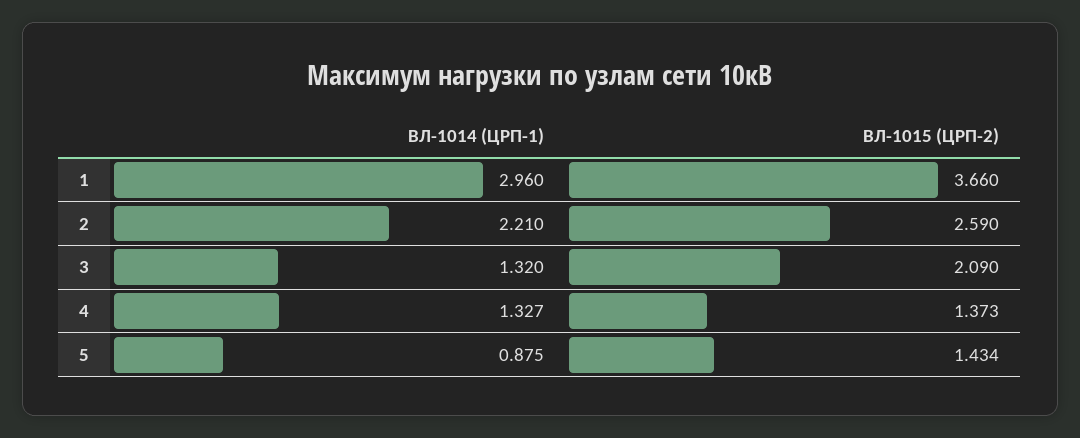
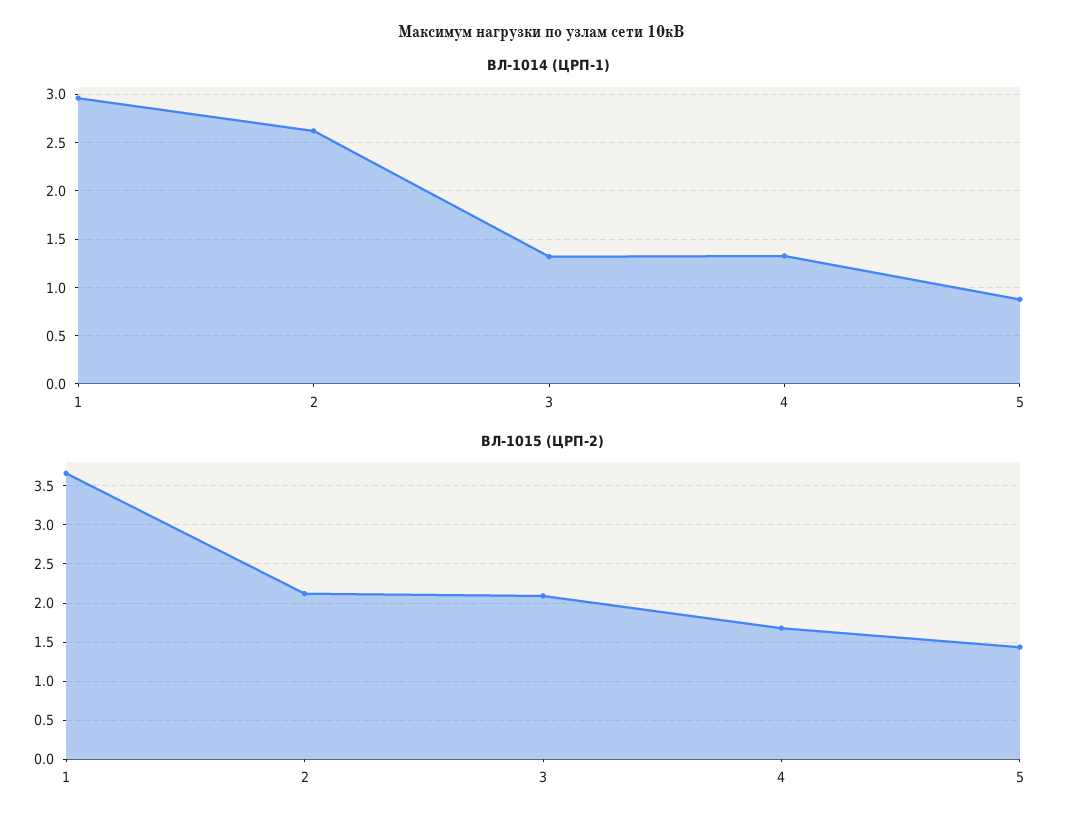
  {
    "ВЛ-1014 (ЦРП-1)": {
      "1": 2.96,
-     "2": 2.21,
+     "2": 2.6,
      "3": 1.32,
      "4": 1.327,
      "5": 0.875
    },
    "ВЛ-1015 (ЦРП-2)": {
      "1": 3.66,
-     "2": 2.59,
+     "2": 2.1,
      "3": 2.09,
-     "4": 1.373,
+     "4": 1.7,
      "5": 1.434
    }
  }

